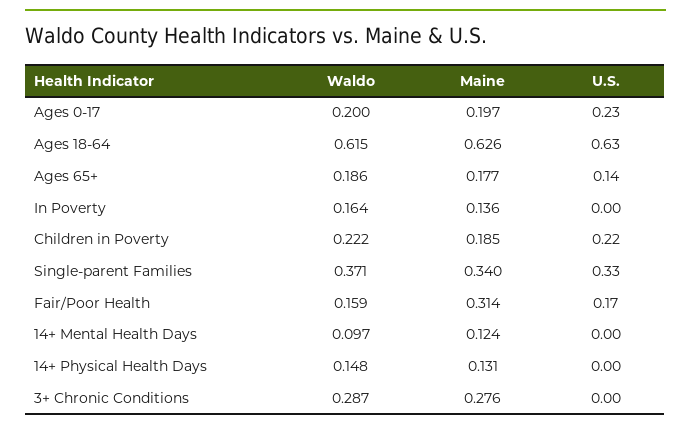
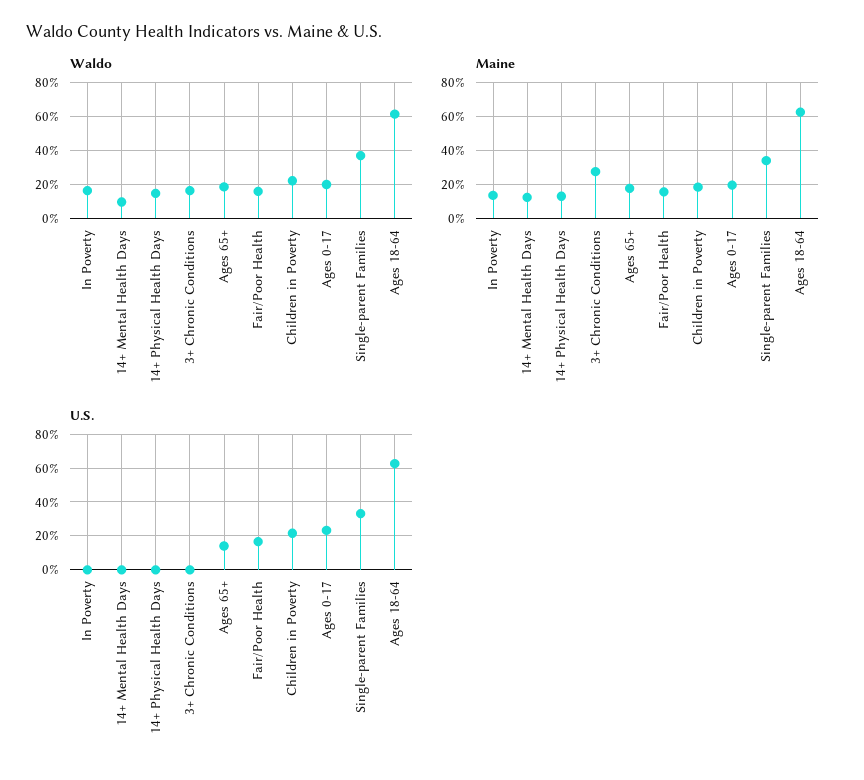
  {
    "Waldo": {
      "Ages 0-17": 0.2,
      "Ages 18-64": 0.615,
      "Ages 65+": 0.186,
      "In Poverty": 0.164,
      "Children in Poverty": 0.222,
      "Single-parent Families": 0.371,
      "Fair/Poor Health": 0.159,
      "14+ Mental Health Days": 0.097,
      "14+ Physical Health Days": 0.148,
-     "3+ Chronic Conditions": 0.287
+     "3+ Chronic Conditions": 0.15
    },
    "Maine": {
      "Ages 0-17": 0.197,
      "Ages 18-64": 0.626,
      "Ages 65+": 0.177,
      "In Poverty": 0.136,
      "Children in Poverty": 0.185,
      "Single-parent Families": 0.34,
-     "Fair/Poor Health": 0.314,
+     "Fair/Poor Health": 0.15,
      "14+ Mental Health Days": 0.124,
      "14+ Physical Health Days": 0.131,
      "3+ Chronic Conditions": 0.276
    },
    "U.S.": {
      "Ages 0-17": 0.23,
      "Ages 18-64": 0.63,
      "Ages 65+": 0.14,
      "In Poverty": 0,
      "Children in Poverty": 0.22,
      "Single-parent Families": 0.33,
      "Fair/Poor Health": 0.17,
      "14+ Mental Health Days": 0,
      "14+ Physical Health Days": 0,
      "3+ Chronic Conditions": 0
    }
  }

